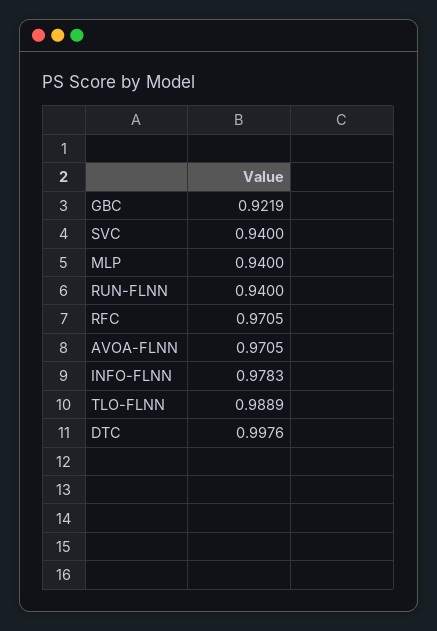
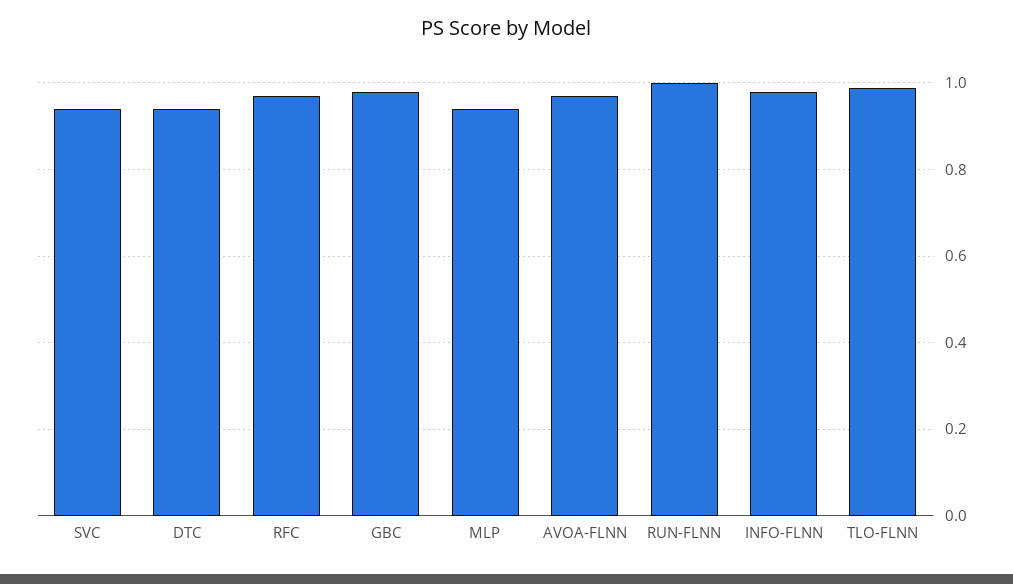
  {
-   "GBC": 0.9219,
+   "GBC": 0.98,
    "SVC": 0.94,
    "MLP": 0.94,
-   "RUN-FLNN": 0.94,
+   "RUN-FLNN": 1,
    "RFC": 0.9705,
    "AVOA-FLNN": 0.9705,
    "INFO-FLNN": 0.9783,
    "TLO-FLNN": 0.9889,
-   "DTC": 0.9976
+   "DTC": 0.94
  }

